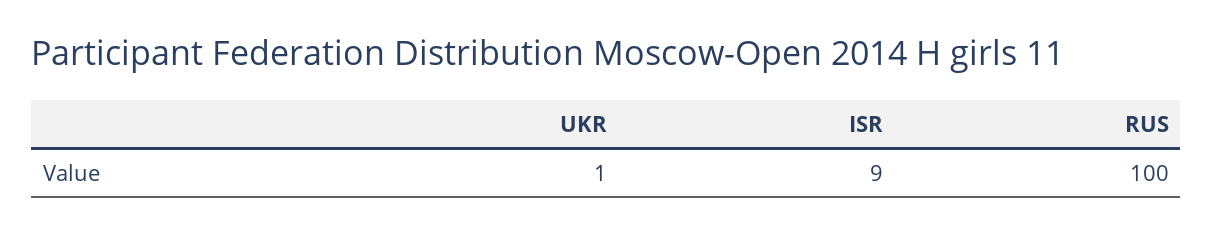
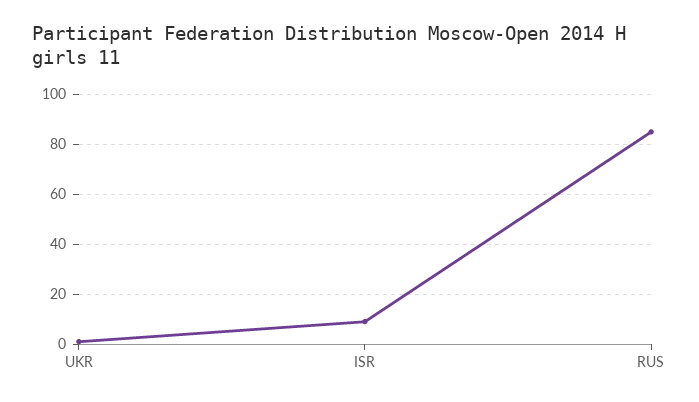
  {
    "UKR": 1,
    "ISR": 9,
-   "RUS": 100
+   "RUS": 85
  }

